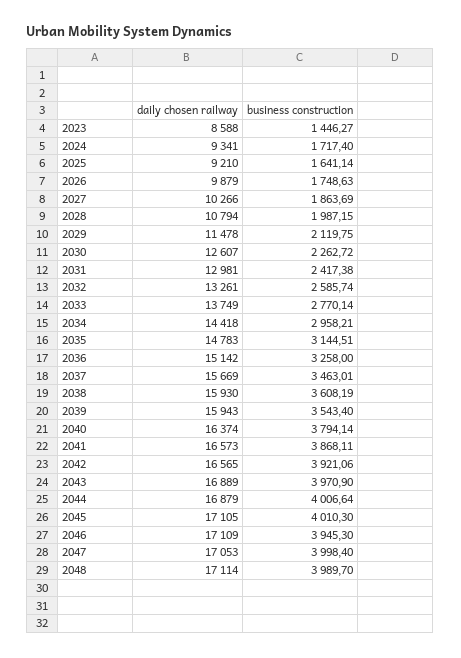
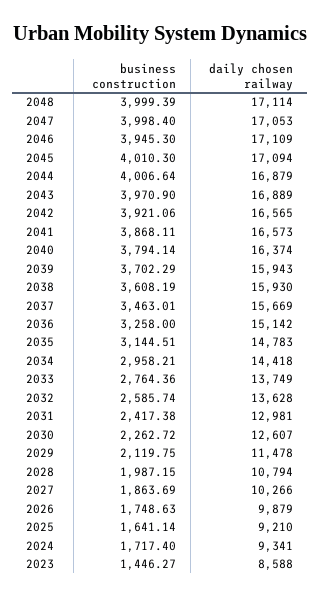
  {
    "daily chosen railway": {
      "2023": 8588,
      "2024": 9341,
      "2025": 9210,
      "2026": 9879,
      "2027": 10266,
      "2028": 10794,
      "2029": 11478,
      "2030": 12607,
      "2031": 12981,
-     "2032": 13261,
+     "2032": 13628,
      "2033": 13749,
      "2034": 14418,
      "2035": 14783,
      "2036": 15142,
      "2037": 15669,
      "2038": 15930,
      "2039": 15943,
      "2040": 16374,
      "2041": 16573,
      "2042": 16565,
      "2043": 16889,
      "2044": 16879,
-     "2045": 17105,
+     "2045": 17094,
      "2046": 17109,
      "2047": 17053,
      "2048": 17114
    },
    "business construction": {
      "2023": 1446.27,
      "2024": 1717.4,
      "2025": 1641.14,
      "2026": 1748.63,
      "2027": 1863.69,
      "2028": 1987.15,
      "2029": 2119.75,
      "2030": 2262.72,
      "2031": 2417.38,
      "2032": 2585.74,
-     "2033": 2770.14,
+     "2033": 2764.36,
      "2034": 2958.21,
      "2035": 3144.51,
      "2036": 3258,
      "2037": 3463.01,
      "2038": 3608.19,
-     "2039": 3543.4,
+     "2039": 3702.29,
      "2040": 3794.14,
      "2041": 3868.11,
      "2042": 3921.06,
      "2043": 3970.9,
      "2044": 4006.64,
      "2045": 4010.3,
      "2046": 3945.3,
      "2047": 3998.4,
-     "2048": 3989.7
+     "2048": 3999.39
    }
  }

